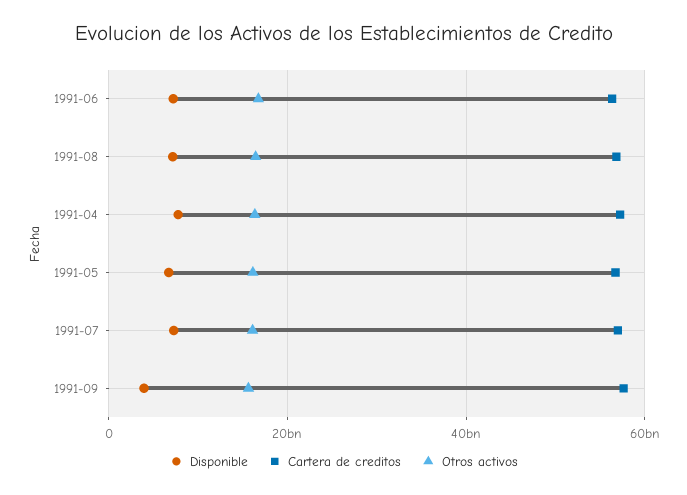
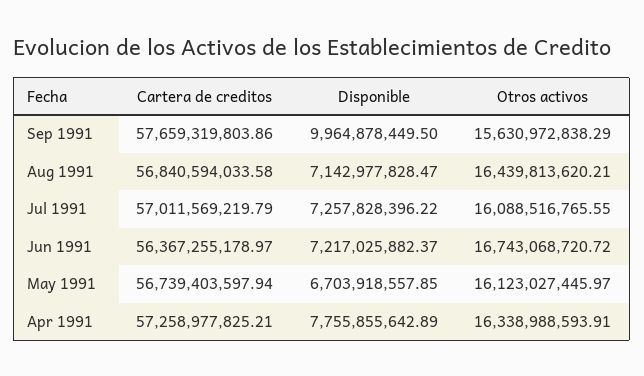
  {
    "Disponible": {
      "1991-06": 7217025882.37,
      "1991-08": 7142977828.47,
      "1991-04": 7755855642.89,
      "1991-05": 6703918557.85,
      "1991-07": 7257828396.22,
-     "1991-09": 4000000000
+     "1991-09": 9964878449.5
    },
    "Cartera de creditos": {
      "1991-06": 56367255178.97,
      "1991-08": 56840594033.58,
      "1991-04": 57258977825.21,
      "1991-05": 56739403597.94,
      "1991-07": 57011569219.79,
      "1991-09": 57659319803.86
    },
    "Otros activos": {
      "1991-06": 16743068720.72,
      "1991-08": 16439813620.21,
      "1991-04": 16338988593.91,
      "1991-05": 16123027445.97,
      "1991-07": 16088516765.55,
      "1991-09": 15630972838.29
    }
  }

